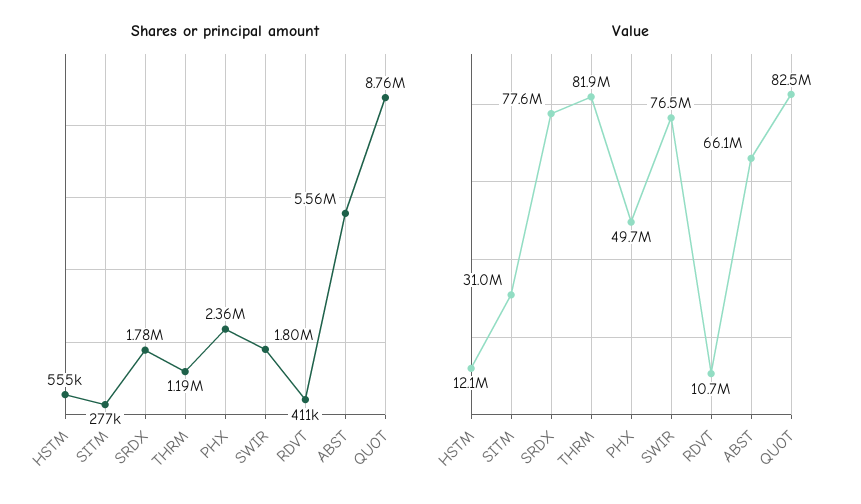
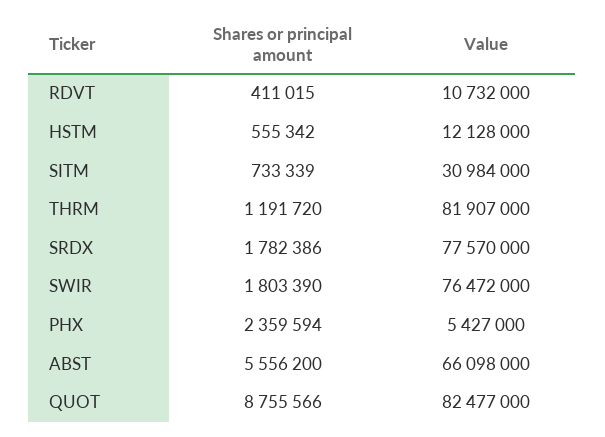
  {
    "Shares or principal amount": {
      "HSTM": 555342,
-     "SITM": 277000,
+     "SITM": 733339,
      "SRDX": 1782386,
      "THRM": 1191720,
      "PHX": 2359594,
      "SWIR": 1803390,
      "RDVT": 411015,
      "ABST": 5556200,
      "QUOT": 8755566
    },
    "Value": {
      "HSTM": 12128000,
      "SITM": 30984000,
      "SRDX": 77570000,
      "THRM": 81907000,
-     "PHX": 49700000,
+     "PHX": 5427000,
      "SWIR": 76472000,
      "RDVT": 10732000,
      "ABST": 66098000,
      "QUOT": 82477000
    }
  }

